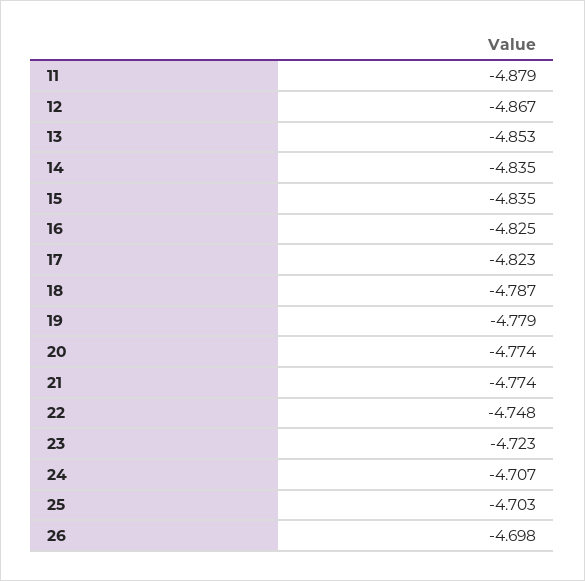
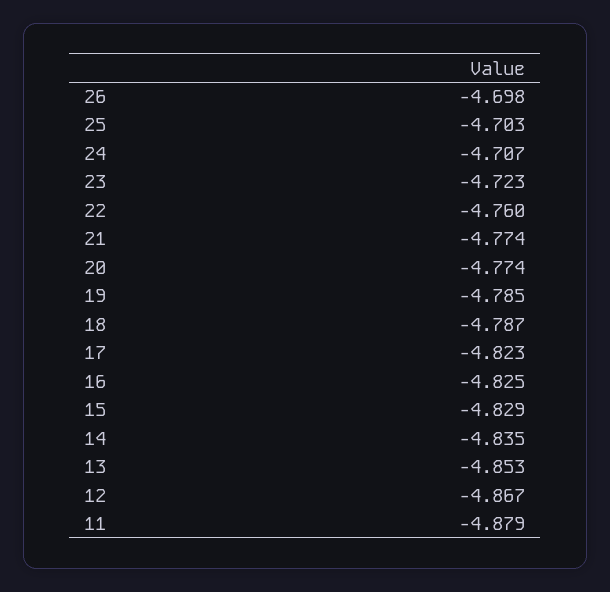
  {
    "11": -4.879,
    "12": -4.867,
    "13": -4.853,
    "14": -4.835,
-   "15": -4.835,
+   "15": -4.829,
    "16": -4.825,
    "17": -4.823,
    "18": -4.787,
-   "19": -4.779,
+   "19": -4.785,
    "20": -4.774,
    "21": -4.774,
-   "22": -4.748,
+   "22": -4.76,
    "23": -4.723,
    "24": -4.707,
    "25": -4.703,
    "26": -4.698
  }

